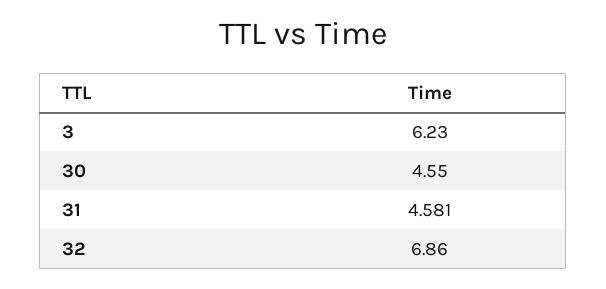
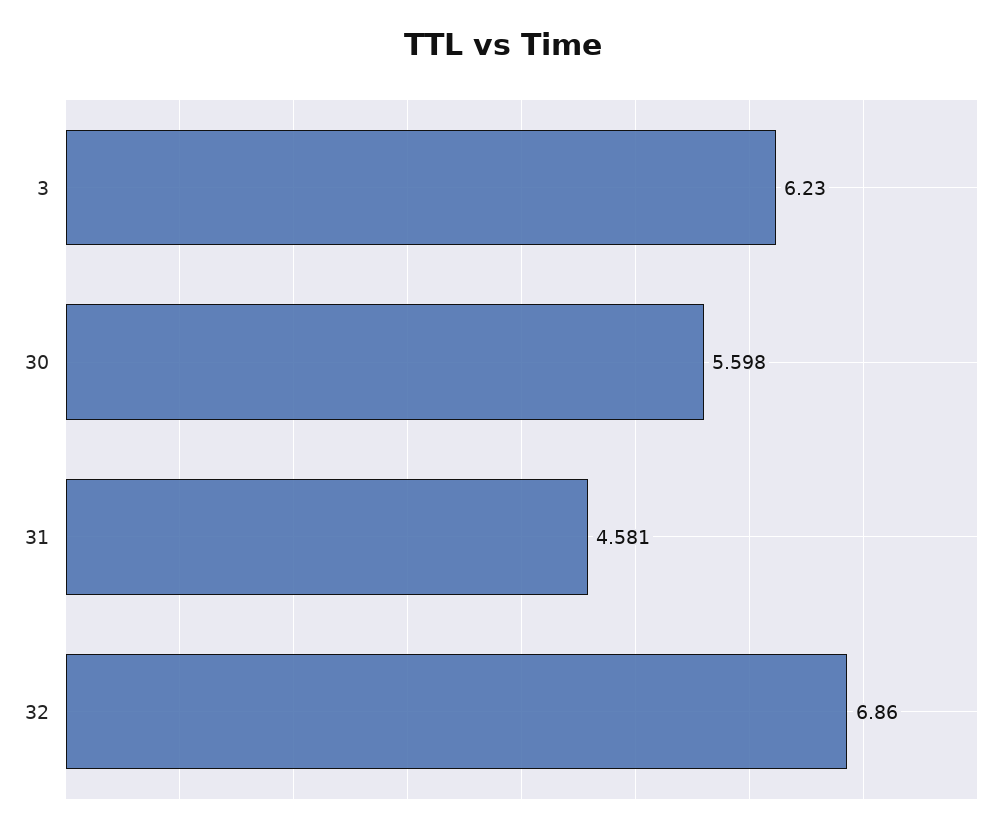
  {
    "3": 6.23,
-   "30": 4.55,
+   "30": 5.598,
    "31": 4.581,
    "32": 6.86
  }

